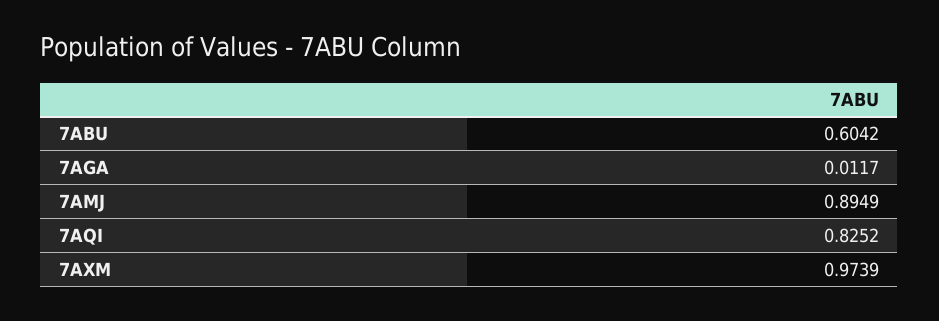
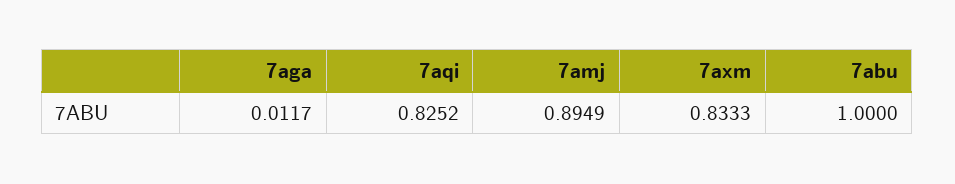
  {
-   "7ABU": 0.6042,
+   "7ABU": 1,
    "7AGA": 0.0117,
    "7AMJ": 0.8949,
    "7AQI": 0.8252,
-   "7AXM": 0.9739
+   "7AXM": 0.8333
  }

